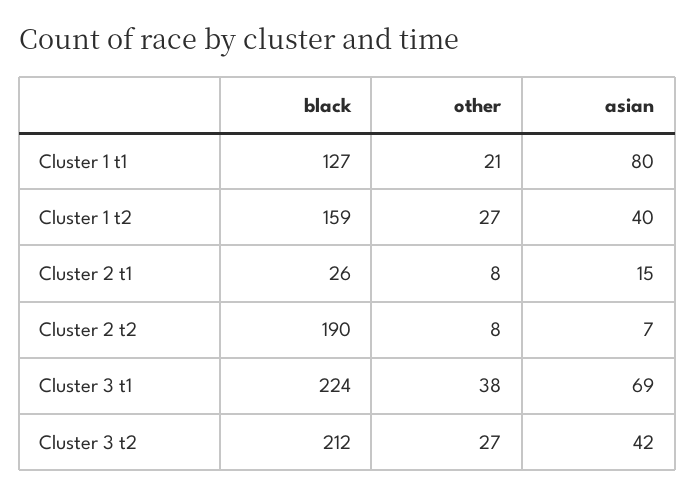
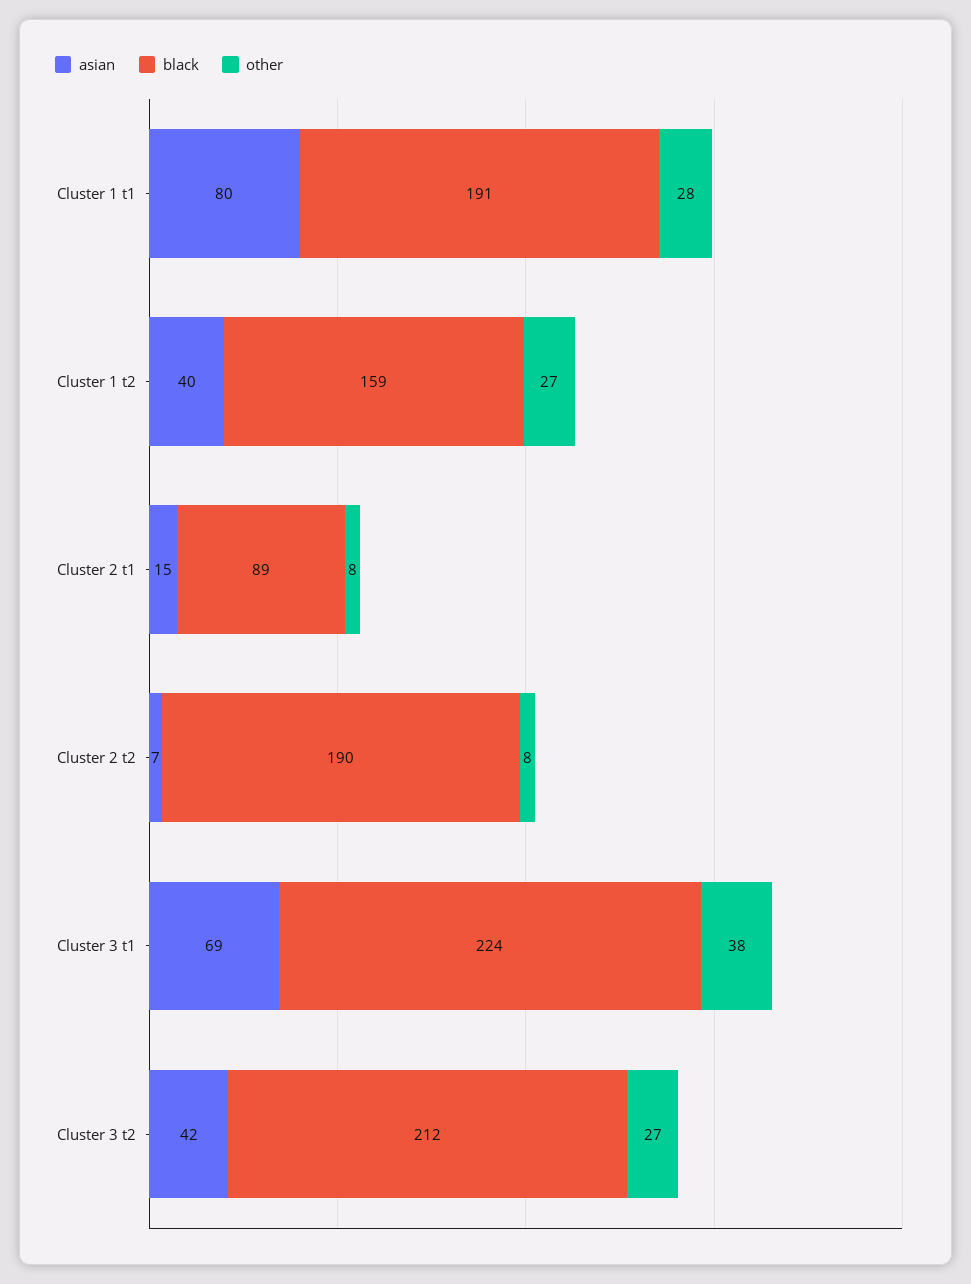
  {
    "black": {
-     "Cluster 1 t1": 127,
+     "Cluster 1 t1": 191,
      "Cluster 1 t2": 159,
-     "Cluster 2 t1": 26,
+     "Cluster 2 t1": 89,
      "Cluster 2 t2": 190,
      "Cluster 3 t1": 224,
      "Cluster 3 t2": 212
    },
    "other": {
-     "Cluster 1 t1": 21,
+     "Cluster 1 t1": 28,
      "Cluster 1 t2": 27,
      "Cluster 2 t1": 8,
      "Cluster 2 t2": 8,
      "Cluster 3 t1": 38,
      "Cluster 3 t2": 27
    },
    "asian": {
      "Cluster 1 t1": 80,
      "Cluster 1 t2": 40,
      "Cluster 2 t1": 15,
      "Cluster 2 t2": 7,
      "Cluster 3 t1": 69,
      "Cluster 3 t2": 42
    }
  }

